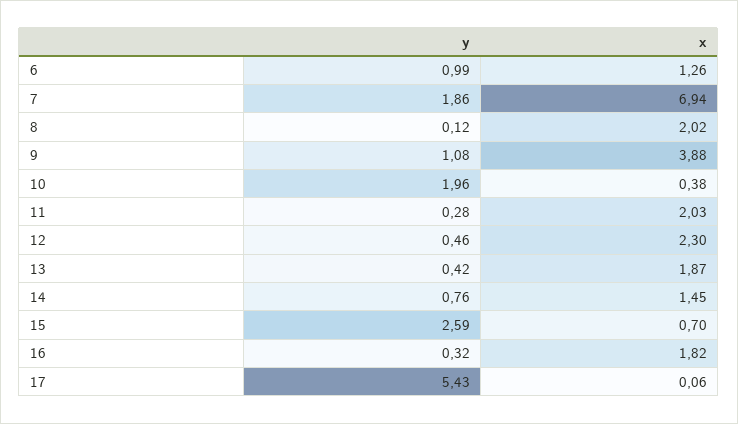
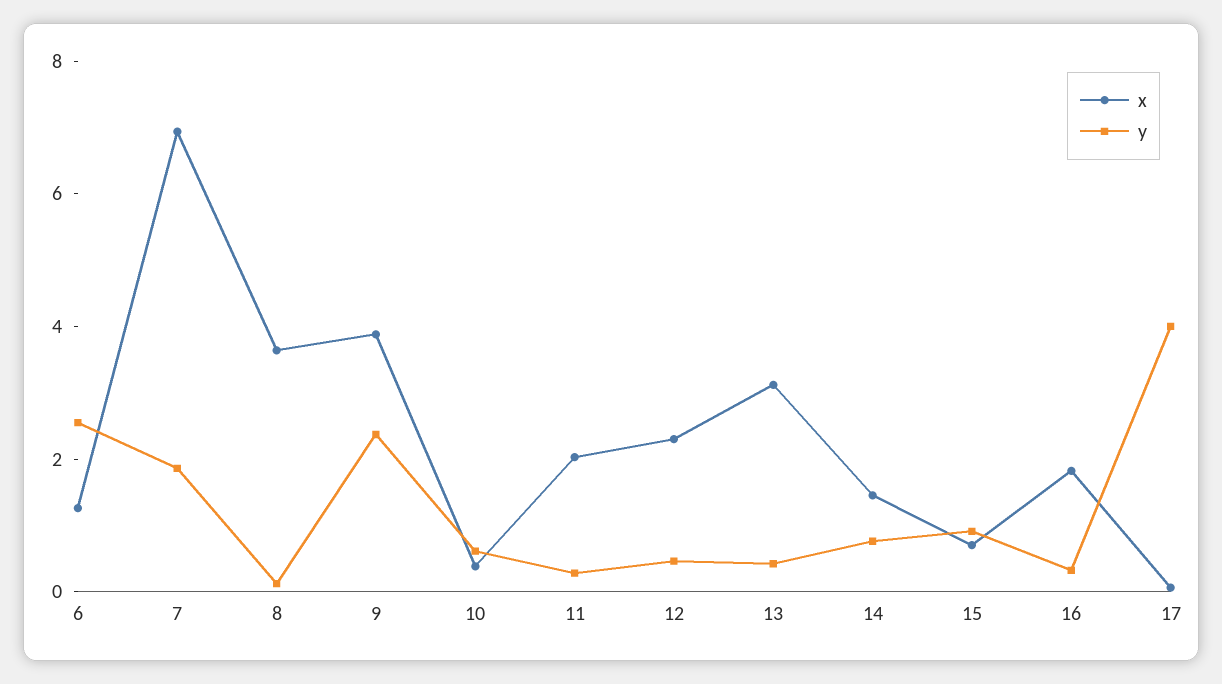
  {
    "y": {
-     "6": 0.99,
+     "6": 2.5,
      "7": 1.86,
      "8": 0.12,
-     "9": 1.08,
+     "9": 2.5,
-     "10": 1.96,
+     "10": 0.5,
      "11": 0.28,
      "12": 0.46,
      "13": 0.42,
      "14": 0.76,
-     "15": 2.59,
+     "15": 1,
      "16": 0.32,
-     "17": 5.43
+     "17": 4
    },
    "x": {
      "6": 1.26,
      "7": 6.94,
-     "8": 2.02,
+     "8": 3.5,
      "9": 3.88,
      "10": 0.38,
      "11": 2.03,
      "12": 2.3,
-     "13": 1.87,
+     "13": 3,
      "14": 1.45,
      "15": 0.7,
      "16": 1.82,
      "17": 0.06
    }
  }

